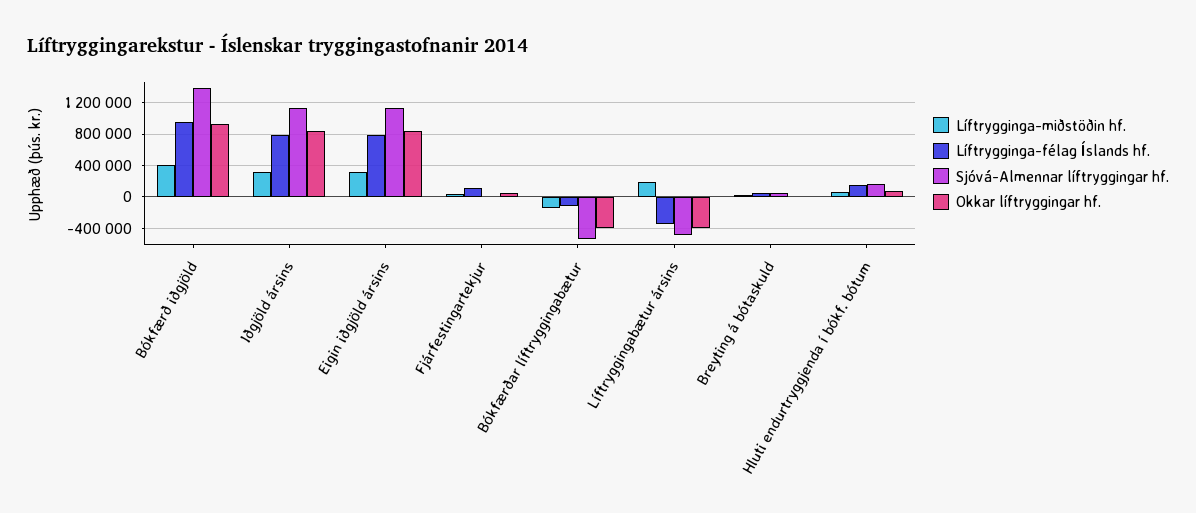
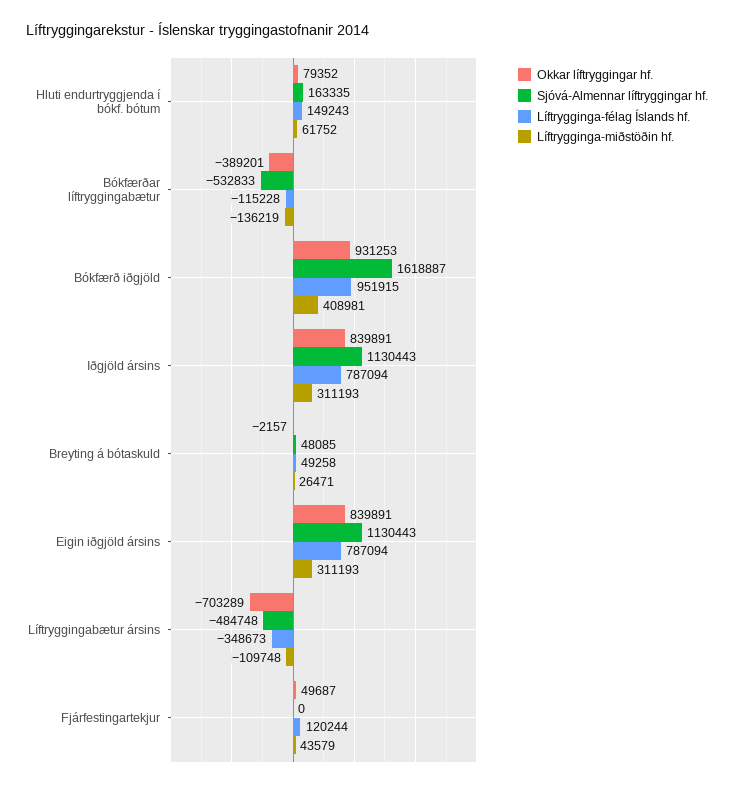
  {
    "Líftrygginga-miðstöðin hf.": {
      "Bókfærð iðgjöld": 408981,
      "Iðgjöld ársins": 311193,
      "Eigin iðgjöld ársins": 311193,
      "Fjárfestingartekjur": 43579,
      "Bókfærðar líftryggingabætur": -136219,
-     "Líftryggingabætur ársins": 200000,
+     "Líftryggingabætur ársins": -109748,
      "Breyting á bótaskuld": 26471,
      "Hluti endurtryggjenda í bókf. bótum": 61752
    },
    "Líftrygginga-félag Íslands hf.": {
      "Bókfærð iðgjöld": 951915,
      "Iðgjöld ársins": 787094,
      "Eigin iðgjöld ársins": 787094,
      "Fjárfestingartekjur": 120244,
      "Bókfærðar líftryggingabætur": -115228,
      "Líftryggingabætur ársins": -348673,
      "Breyting á bótaskuld": 49258,
      "Hluti endurtryggjenda í bókf. bótum": 149243
    },
    "Sjóvá-Almennar líftryggingar hf.": {
-     "Bókfærð iðgjöld": 1400000,
+     "Bókfærð iðgjöld": 1618887,
      "Iðgjöld ársins": 1130443,
      "Eigin iðgjöld ársins": 1130443,
      "Fjárfestingartekjur": 0,
      "Bókfærðar líftryggingabætur": -532833,
      "Líftryggingabætur ársins": -484748,
      "Breyting á bótaskuld": 48085,
      "Hluti endurtryggjenda í bókf. bótum": 163335
    },
    "Okkar líftryggingar hf.": {
      "Bókfærð iðgjöld": 931253,
      "Iðgjöld ársins": 839891,
      "Eigin iðgjöld ársins": 839891,
      "Fjárfestingartekjur": 49687,
      "Bókfærðar líftryggingabætur": -389201,
-     "Líftryggingabætur ársins": -400000,
+     "Líftryggingabætur ársins": -703289,
      "Breyting á bótaskuld": -2157,
      "Hluti endurtryggjenda í bókf. bótum": 79352
    }
  }

